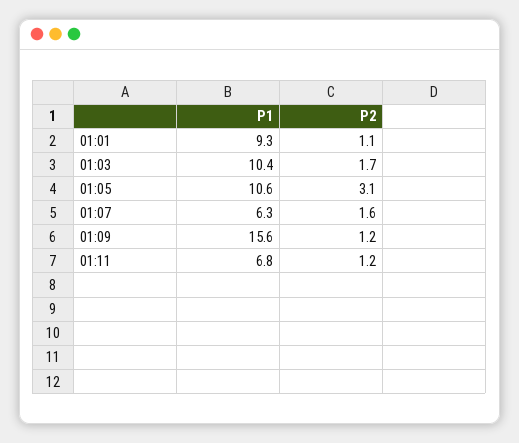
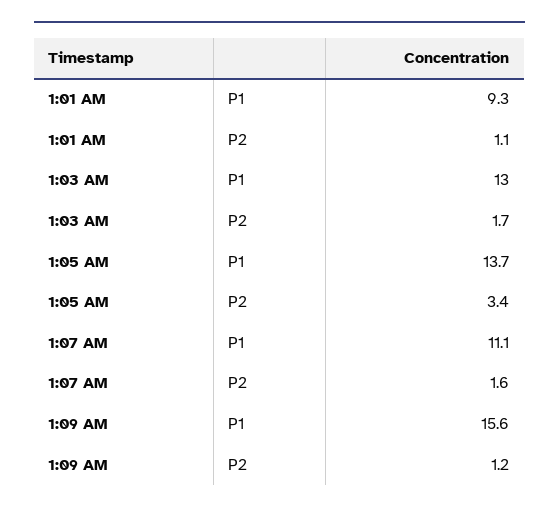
  {
    "P1": {
      "01:01": 9.3,
-     "01:03": 10.4,
+     "01:03": 13,
-     "01:05": 10.6,
+     "01:05": 13.7,
-     "01:07": 6.3,
+     "01:07": 11.1,
-     "01:09": 15.6,
+     "01:09": 15.6
-     "01:11": 6.8
    },
    "P2": {
      "01:01": 1.1,
      "01:03": 1.7,
-     "01:05": 3.1,
+     "01:05": 3.4,
      "01:07": 1.6,
-     "01:09": 1.2,
+     "01:09": 1.2
-     "01:11": 1.2
    }
  }

